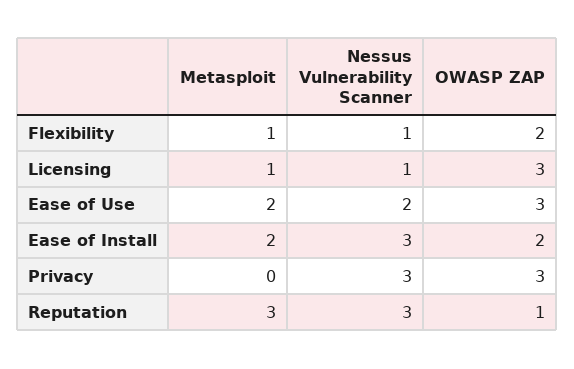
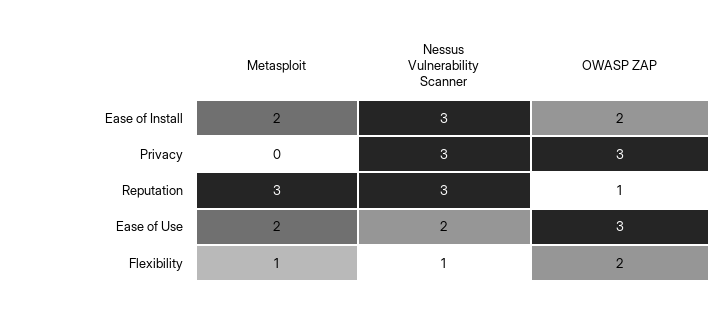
  {
    "Metasploit": {
      "Flexibility": 1,
-     "Licensing": 1,
      "Ease of Use": 2,
      "Ease of Install": 2,
      "Privacy": 0,
      "Reputation": 3
    },
    "Nessus Vulnerability Scanner": {
      "Flexibility": 1,
-     "Licensing": 1,
      "Ease of Use": 2,
      "Ease of Install": 3,
      "Privacy": 3,
      "Reputation": 3
    },
    "OWASP ZAP": {
      "Flexibility": 2,
-     "Licensing": 3,
      "Ease of Use": 3,
      "Ease of Install": 2,
      "Privacy": 3,
      "Reputation": 1
    }
  }

